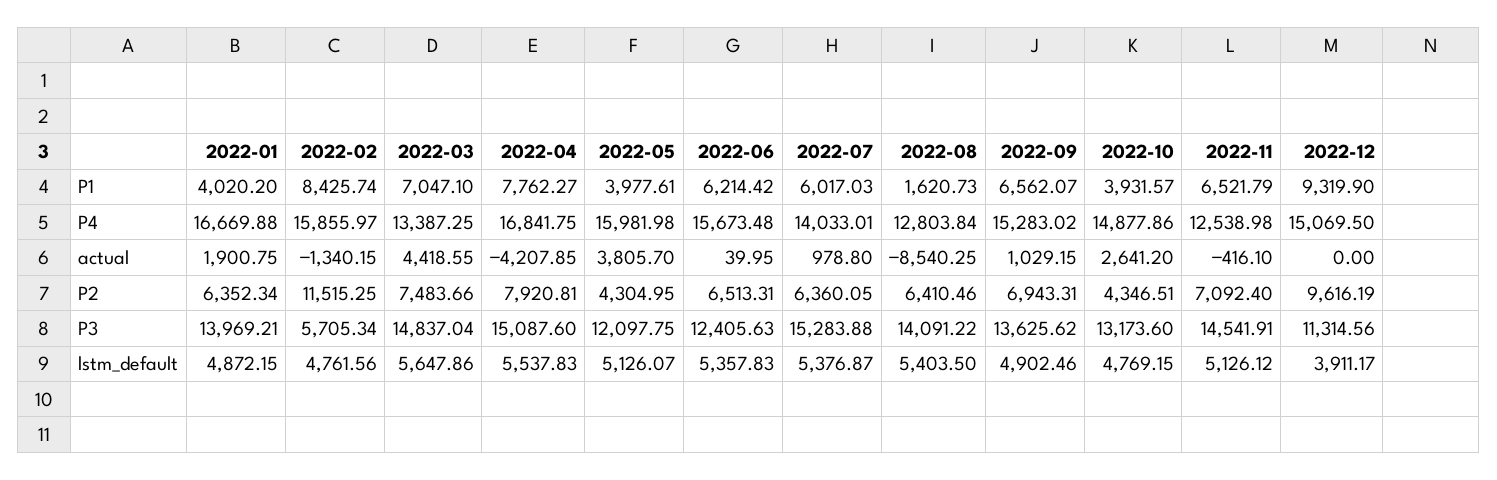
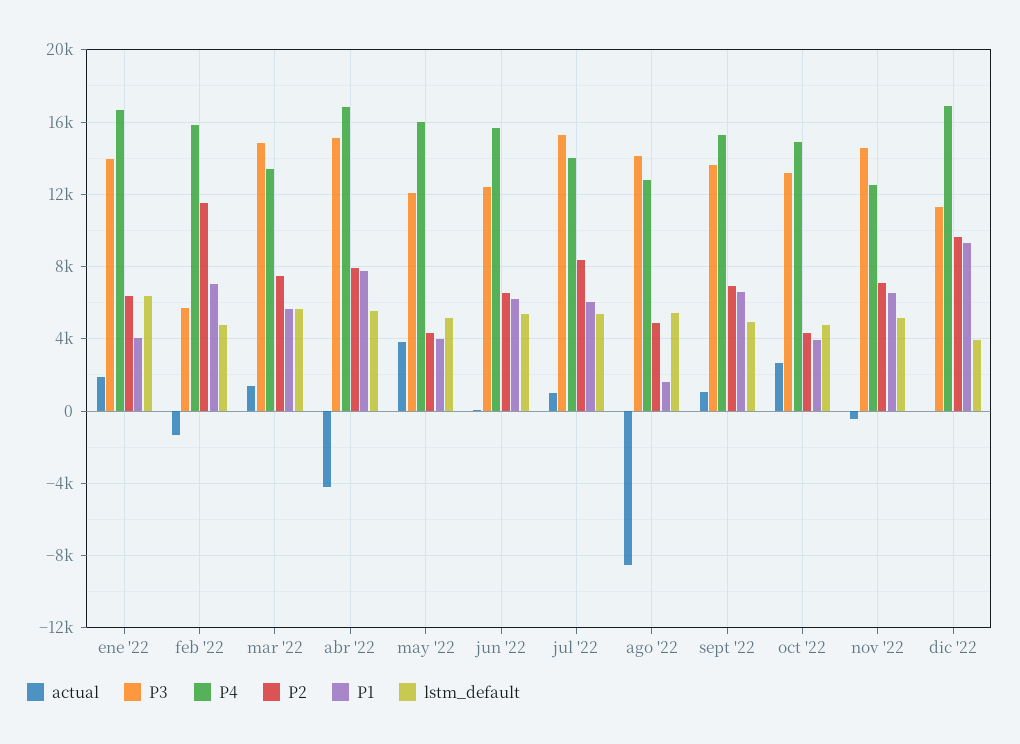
  {
    "P1": {
      "2022-01": 4020.2,
-     "2022-02": 8425.74,
+     "2022-02": 7000,
-     "2022-03": 7047.1,
+     "2022-03": 5500,
      "2022-04": 7762.27,
      "2022-05": 3977.61,
      "2022-06": 6214.42,
      "2022-07": 6017.03,
      "2022-08": 1620.73,
      "2022-09": 6562.07,
      "2022-10": 3931.57,
      "2022-11": 6521.79,
      "2022-12": 9319.9
    },
    "P4": {
      "2022-01": 16669.88,
      "2022-02": 15855.97,
      "2022-03": 13387.25,
      "2022-04": 16841.75,
      "2022-05": 15981.98,
      "2022-06": 15673.48,
      "2022-07": 14033.01,
      "2022-08": 12803.84,
      "2022-09": 15283.02,
      "2022-10": 14877.86,
      "2022-11": 12538.98,
-     "2022-12": 15069.5
+     "2022-12": 17000
    },
    "actual": {
      "2022-01": 1900.75,
      "2022-02": -1340.15,
-     "2022-03": 4418.55,
+     "2022-03": 1500,
      "2022-04": -4207.85,
      "2022-05": 3805.7,
      "2022-06": 39.95,
      "2022-07": 978.8,
      "2022-08": -8540.25,
      "2022-09": 1029.15,
      "2022-10": 2641.2,
      "2022-11": -416.1,
      "2022-12": 0
    },
    "P2": {
      "2022-01": 6352.34,
      "2022-02": 11515.25,
      "2022-03": 7483.66,
      "2022-04": 7920.81,
      "2022-05": 4304.95,
      "2022-06": 6513.31,
-     "2022-07": 6360.05,
+     "2022-07": 8500,
-     "2022-08": 6410.46,
+     "2022-08": 5000,
      "2022-09": 6943.31,
      "2022-10": 4346.51,
      "2022-11": 7092.4,
      "2022-12": 9616.19
    },
    "P3": {
      "2022-01": 13969.21,
      "2022-02": 5705.34,
      "2022-03": 14837.04,
      "2022-04": 15087.6,
      "2022-05": 12097.75,
      "2022-06": 12405.63,
      "2022-07": 15283.88,
      "2022-08": 14091.22,
      "2022-09": 13625.62,
      "2022-10": 13173.6,
      "2022-11": 14541.91,
      "2022-12": 11314.56
    },
    "lstm_default": {
-     "2022-01": 4872.15,
+     "2022-01": 6500,
      "2022-02": 4761.56,
      "2022-03": 5647.86,
      "2022-04": 5537.83,
      "2022-05": 5126.07,
      "2022-06": 5357.83,
      "2022-07": 5376.87,
      "2022-08": 5403.5,
      "2022-09": 4902.46,
      "2022-10": 4769.15,
      "2022-11": 5126.12,
      "2022-12": 3911.17
    }
  }

